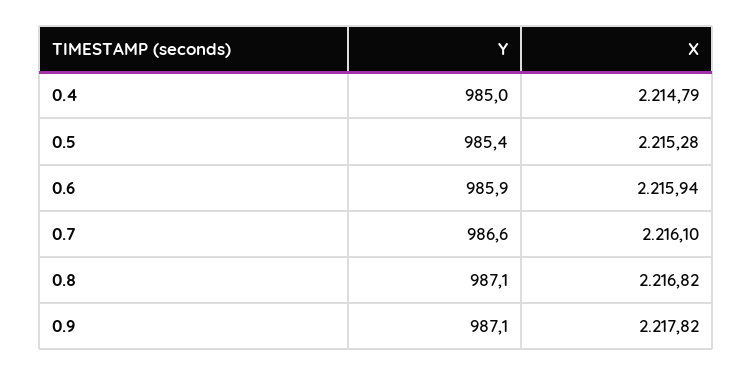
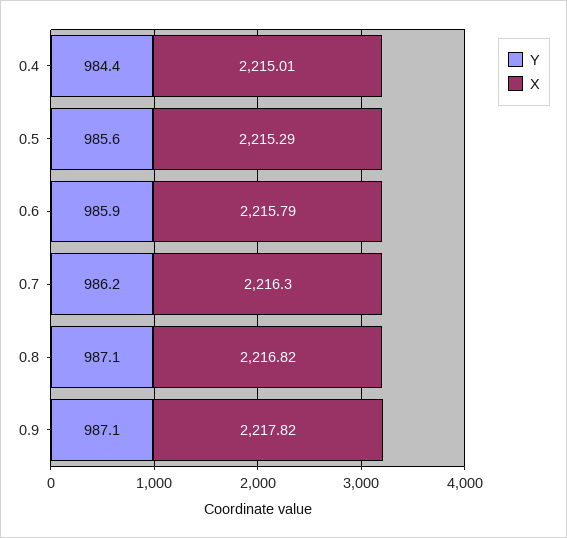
  {
    "Y": {
-     "0.4": 985,
+     "0.4": 984.4,
-     "0.5": 985.4,
+     "0.5": 985.6,
      "0.6": 985.9,
-     "0.7": 986.6,
+     "0.7": 986.2,
      "0.8": 987.1,
      "0.9": 987.1
    },
    "X": {
-     "0.4": 2214.79,
+     "0.4": 2215.01,
-     "0.5": 2215.28,
+     "0.5": 2215.29,
-     "0.6": 2215.94,
+     "0.6": 2215.79,
-     "0.7": 2216.1,
+     "0.7": 2216.3,
      "0.8": 2216.82,
      "0.9": 2217.82
    }
  }

